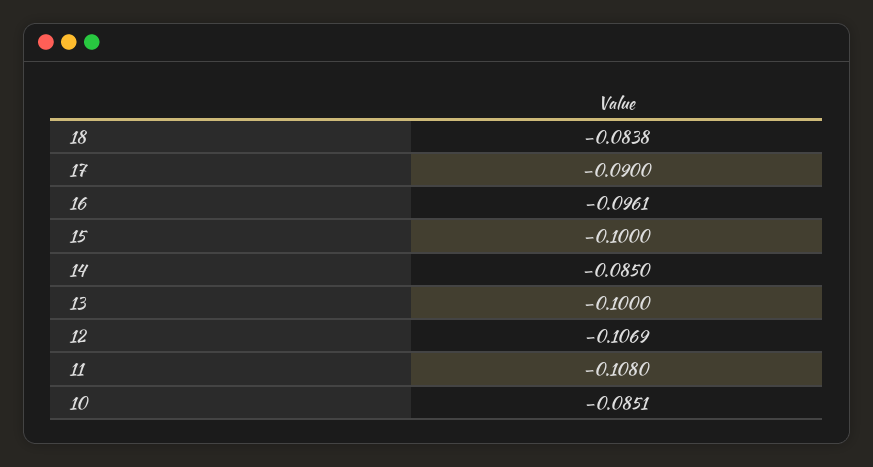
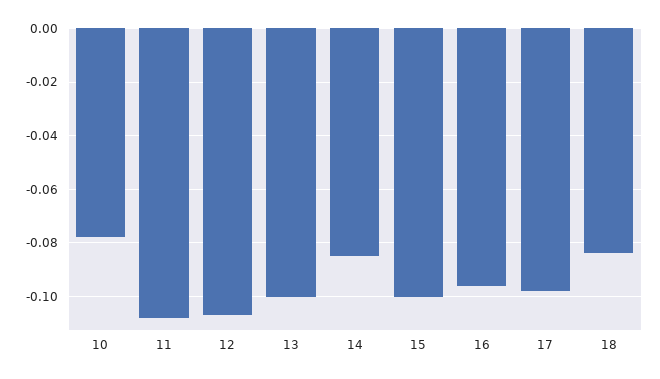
  {
    "18": -0.0838,
-   "17": -0.09,
+   "17": -0.0975,
    "16": -0.0961,
    "15": -0.1,
    "14": -0.085,
    "13": -0.1,
    "12": -0.1069,
    "11": -0.108,
-   "10": -0.0851
+   "10": -0.0775
  }

